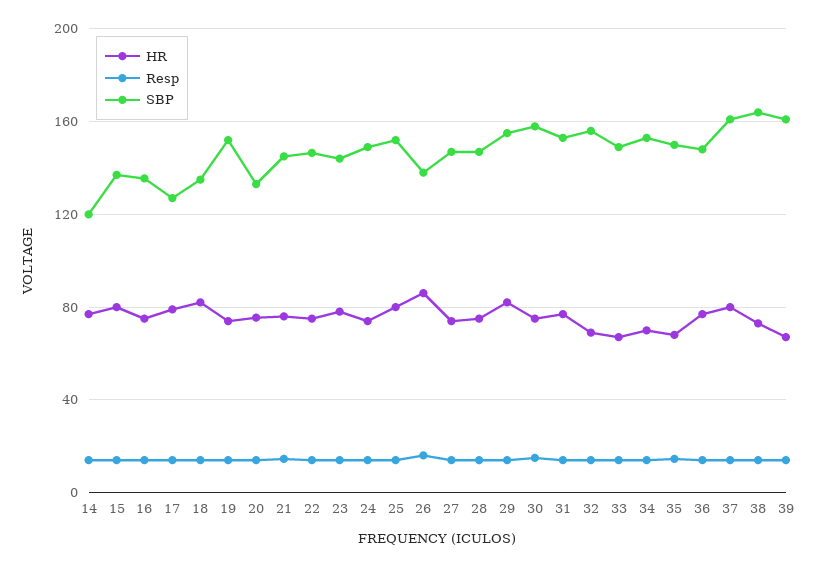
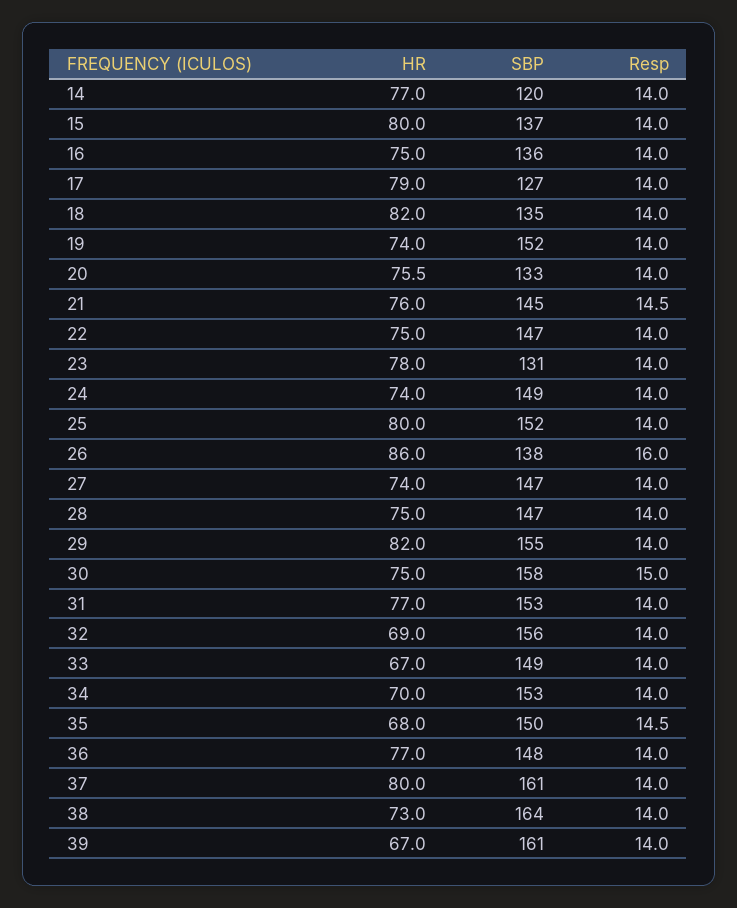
  {
    "HR": {
      "14": 77,
      "15": 80,
      "16": 75,
      "17": 79,
      "18": 82,
      "19": 74,
      "20": 75.5,
      "21": 76,
      "22": 75,
      "23": 78,
      "24": 74,
      "25": 80,
      "26": 86,
      "27": 74,
      "28": 75,
      "29": 82,
      "30": 75,
      "31": 77,
      "32": 69,
      "33": 67,
      "34": 70,
      "35": 68,
      "36": 77,
      "37": 80,
      "38": 73,
      "39": 67
    },
    "Resp": {
      "14": 14,
      "15": 14,
      "16": 14,
      "17": 14,
      "18": 14,
      "19": 14,
      "20": 14,
      "21": 14.5,
      "22": 14,
      "23": 14,
      "24": 14,
      "25": 14,
      "26": 16,
      "27": 14,
      "28": 14,
      "29": 14,
      "30": 15,
      "31": 14,
      "32": 14,
      "33": 14,
      "34": 14,
      "35": 14.5,
      "36": 14,
      "37": 14,
      "38": 14,
      "39": 14
    },
    "SBP": {
      "14": 120,
      "15": 137,
      "16": 136,
      "17": 127,
      "18": 135,
      "19": 152,
      "20": 133,
      "21": 145,
      "22": 147,
-     "23": 145,
+     "23": 131,
      "24": 149,
      "25": 152,
      "26": 138,
      "27": 147,
      "28": 147,
      "29": 155,
      "30": 158,
      "31": 153,
      "32": 156,
      "33": 149,
      "34": 153,
      "35": 150,
      "36": 148,
      "37": 161,
      "38": 164,
      "39": 161
    }
  }

